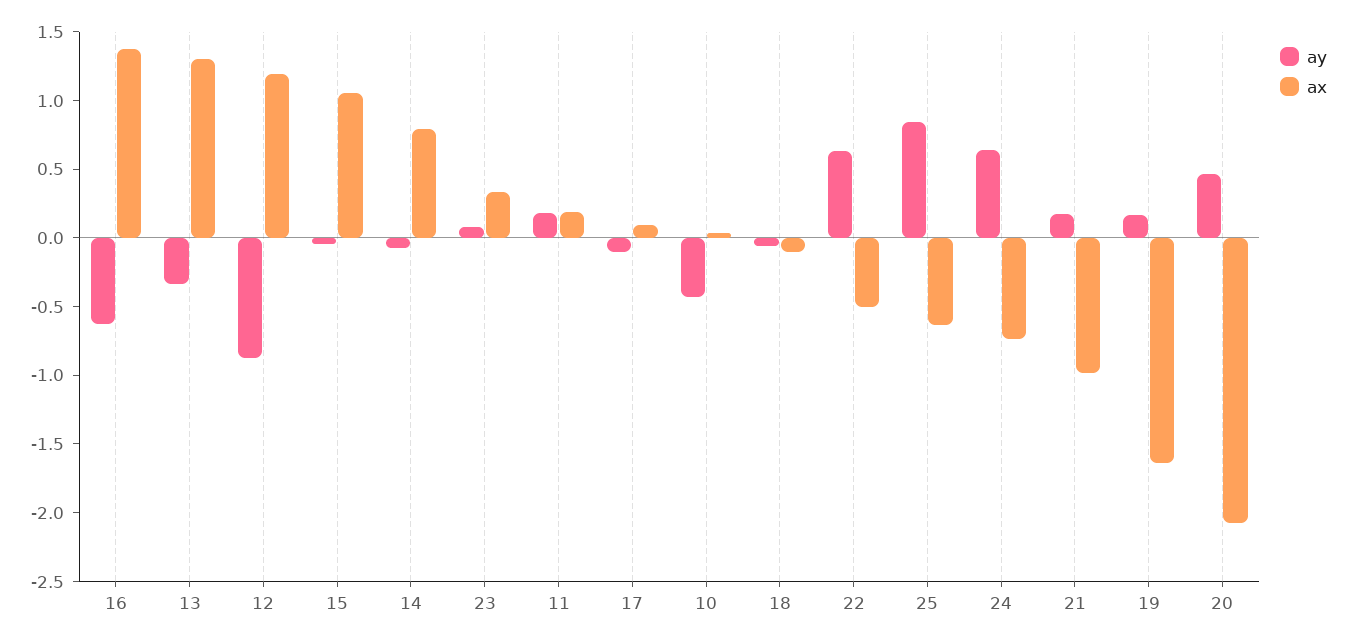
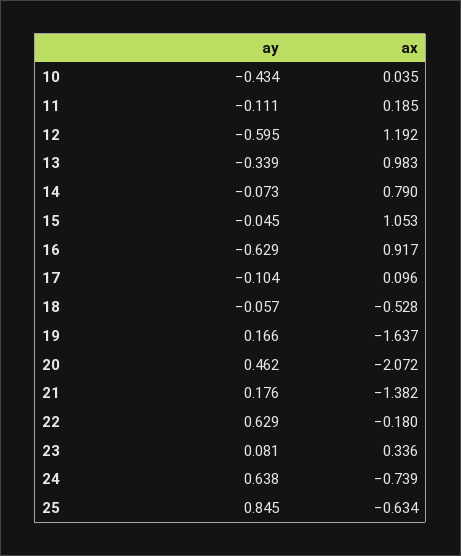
  {
    "ay": {
      "16": -0.629,
      "13": -0.339,
-     "12": -0.9,
+     "12": -0.595,
      "15": -0.045,
      "14": -0.073,
      "23": 0.081,
-     "11": 0.2,
+     "11": -0.111,
      "17": -0.104,
      "10": -0.434,
      "18": -0.057,
      "22": 0.629,
      "25": 0.845,
      "24": 0.638,
      "21": 0.176,
      "19": 0.166,
      "20": 0.462
    },
    "ax": {
-     "16": 1.4,
+     "16": 0.917,
-     "13": 1.3,
+     "13": 0.983,
      "12": 1.192,
      "15": 1.053,
      "14": 0.79,
      "23": 0.336,
      "11": 0.185,
      "17": 0.096,
      "10": 0.035,
-     "18": -0.1,
+     "18": -0.528,
-     "22": -0.5,
+     "22": -0.18,
      "25": -0.634,
      "24": -0.739,
-     "21": -1,
+     "21": -1.382,
      "19": -1.637,
      "20": -2.072
    }
  }

